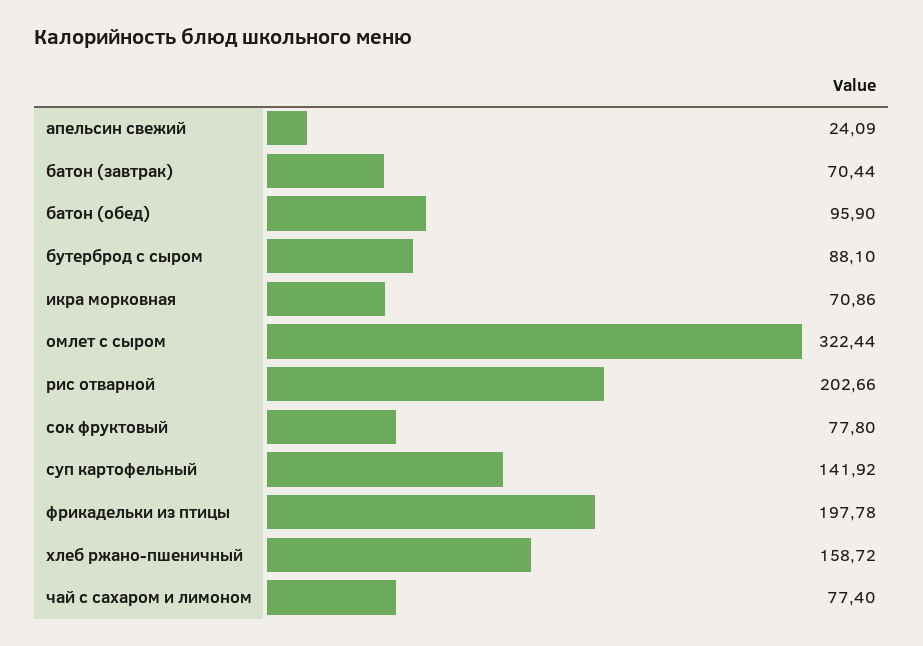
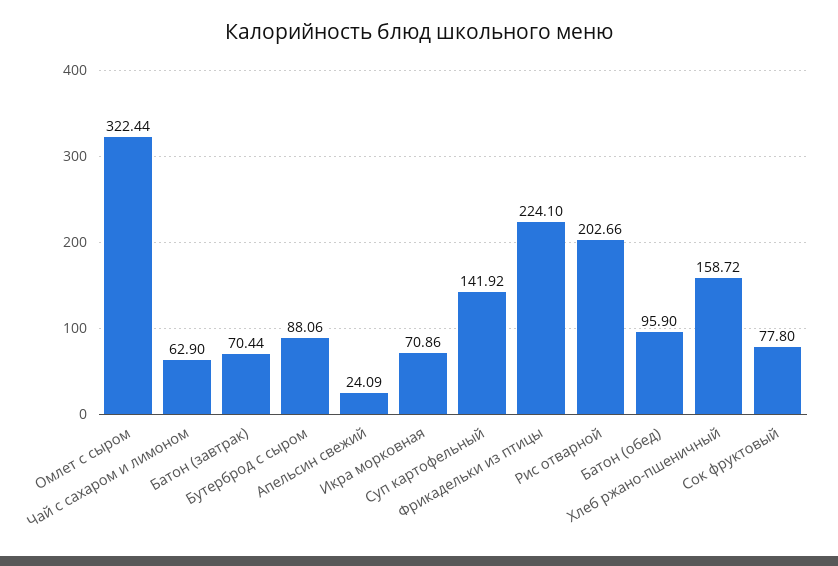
  {
    "апельсин свежий": 24.09,
    "батон (завтрак)": 70.44,
    "батон (обед)": 95.9,
-   "бутерброд с сыром": 88.1,
+   "бутерброд с сыром": 88.06,
    "икра морковная": 70.86,
    "омлет с сыром": 322.44,
    "рис отварной": 202.66,
    "сок фруктовый": 77.8,
    "суп картофельный": 141.92,
-   "фрикадельки из птицы": 197.78,
+   "фрикадельки из птицы": 224.1,
    "хлеб ржано-пшеничный": 158.72,
-   "чай с сахаром и лимоном": 77.4
+   "чай с сахаром и лимоном": 62.9
  }

